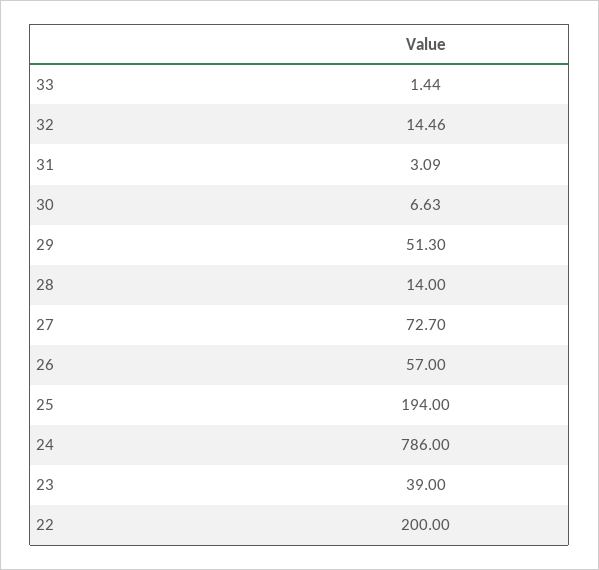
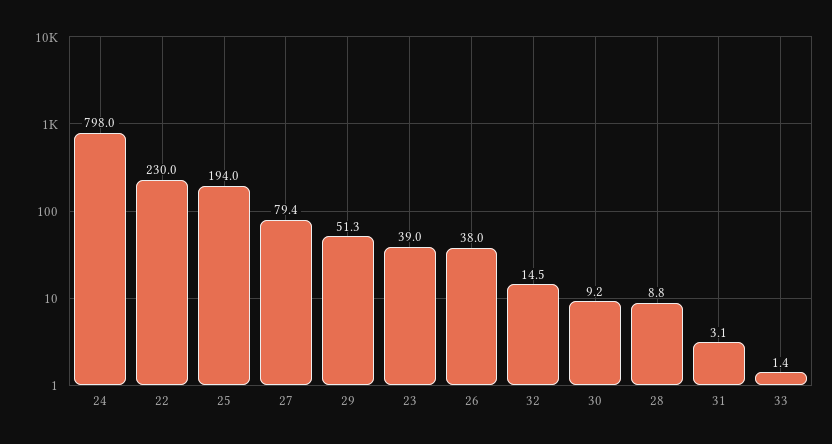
  {
    "33": 1.44,
    "32": 14.46,
    "31": 3.09,
-   "30": 6.63,
+   "30": 9.2,
    "29": 51.3,
-   "28": 14,
+   "28": 8.8,
-   "27": 72.7,
+   "27": 79.4,
-   "26": 57,
+   "26": 38,
    "25": 194,
-   "24": 786,
+   "24": 798,
    "23": 39,
-   "22": 200
+   "22": 230
  }

